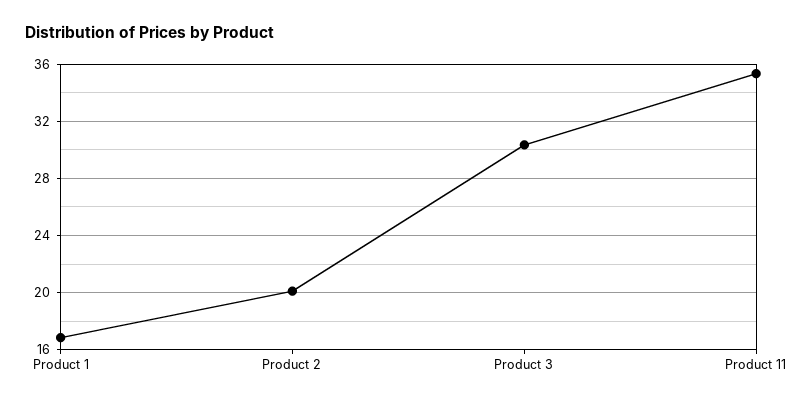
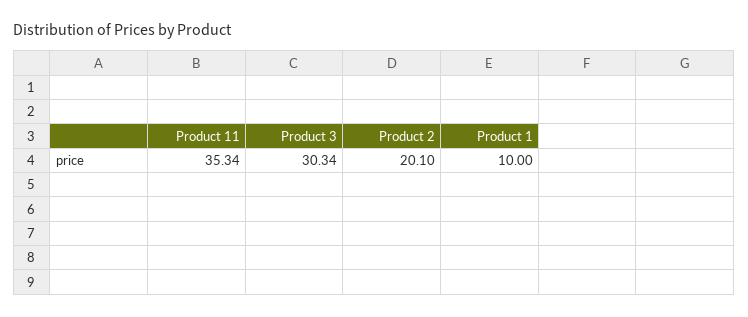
  {
-   "Product 1": 17,
+   "Product 1": 10,
    "Product 2": 20.1,
    "Product 3": 30.34,
    "Product 11": 35.34
  }

